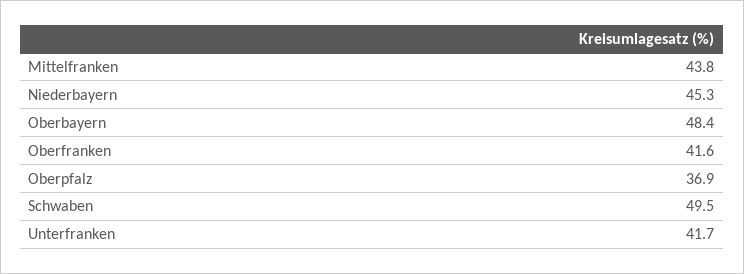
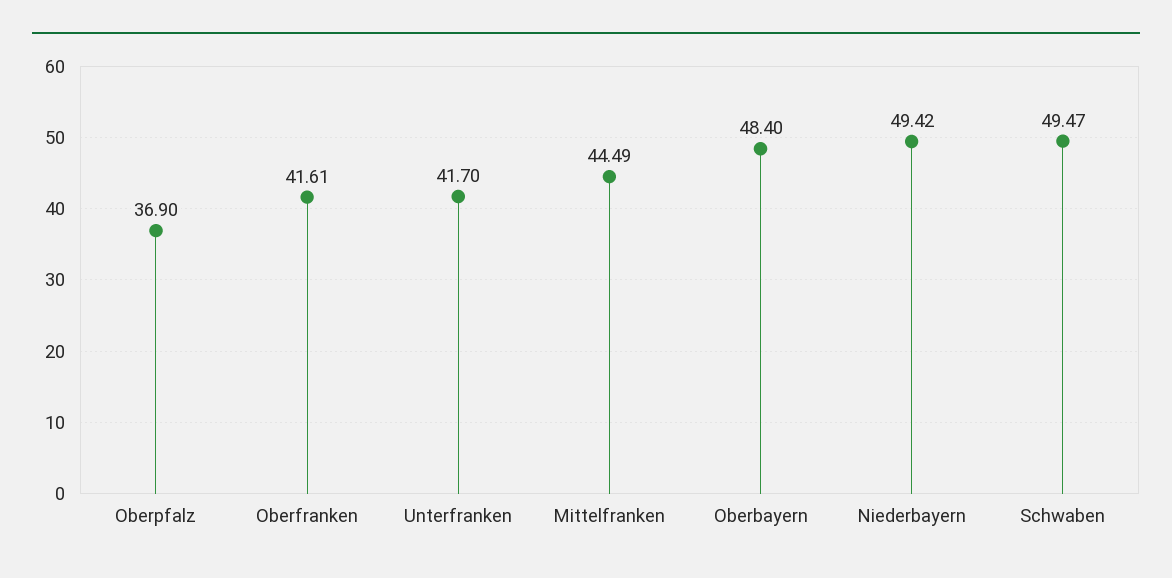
  {
-   "Mittelfranken": 43.8,
+   "Mittelfranken": 44.49,
-   "Niederbayern": 45.3,
+   "Niederbayern": 49.42,
    "Oberbayern": 48.4,
    "Oberfranken": 41.61,
    "Oberpfalz": 36.9,
    "Schwaben": 49.47,
    "Unterfranken": 41.7
  }

